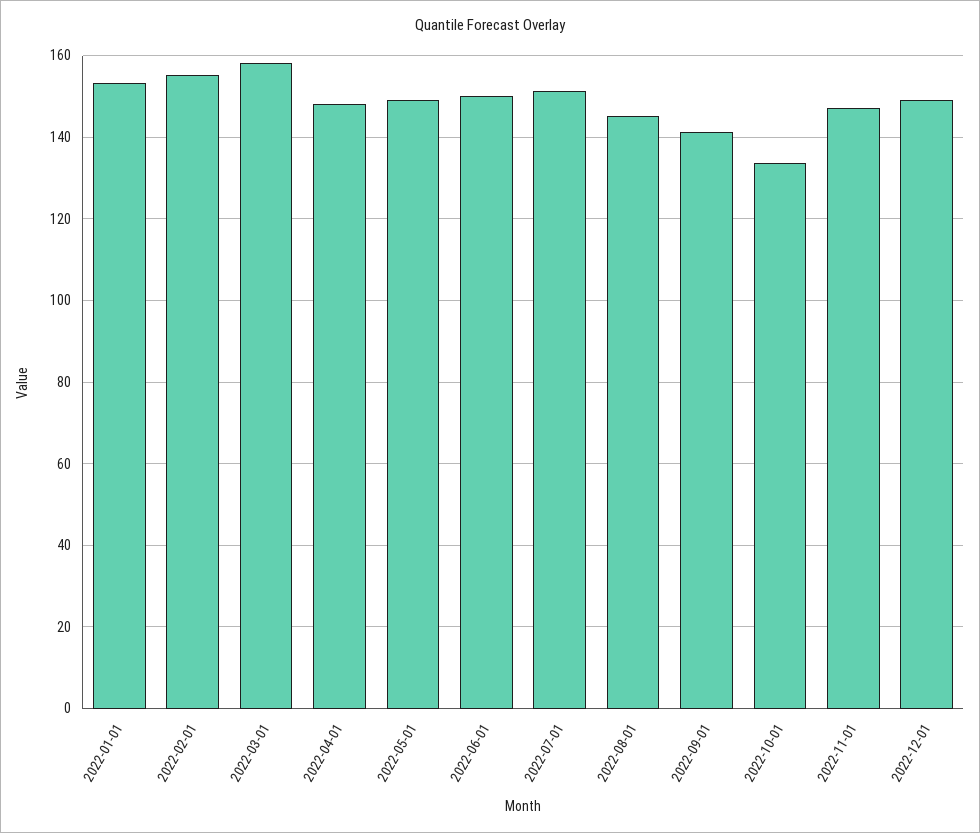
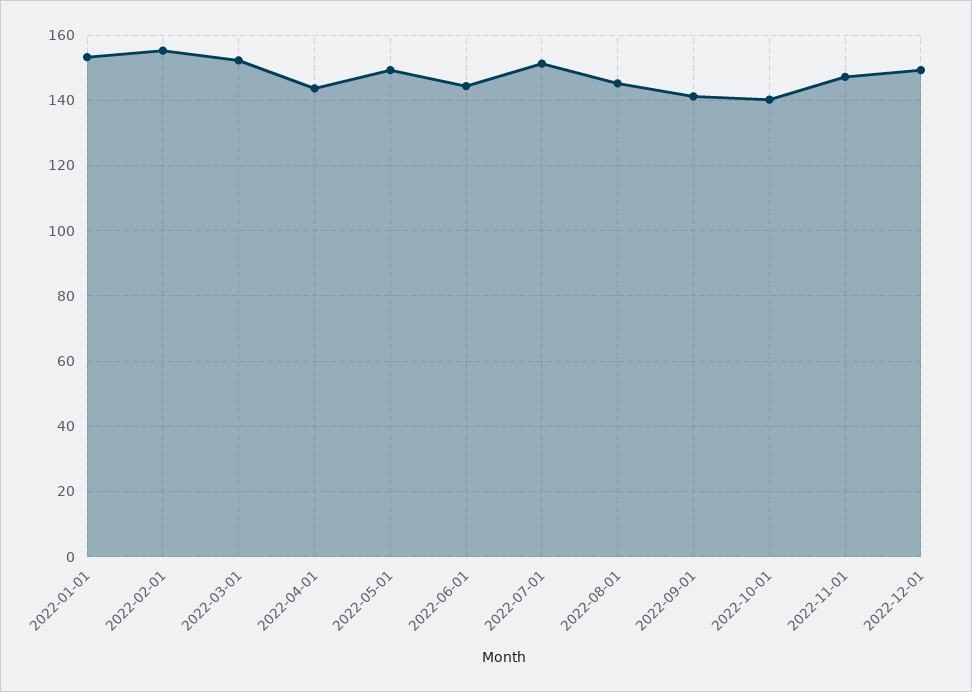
  {
    "2022-01-01": 154,
    "2022-02-01": 156,
-   "2022-03-01": 158,
+   "2022-03-01": 152,
-   "2022-04-01": 148,
+   "2022-04-01": 144,
    "2022-05-01": 150,
-   "2022-06-01": 150,
+   "2022-06-01": 144,
    "2022-07-01": 152,
    "2022-08-01": 146,
    "2022-09-01": 142,
-   "2022-10-01": 134,
+   "2022-10-01": 140,
    "2022-11-01": 148,
    "2022-12-01": 150
  }

